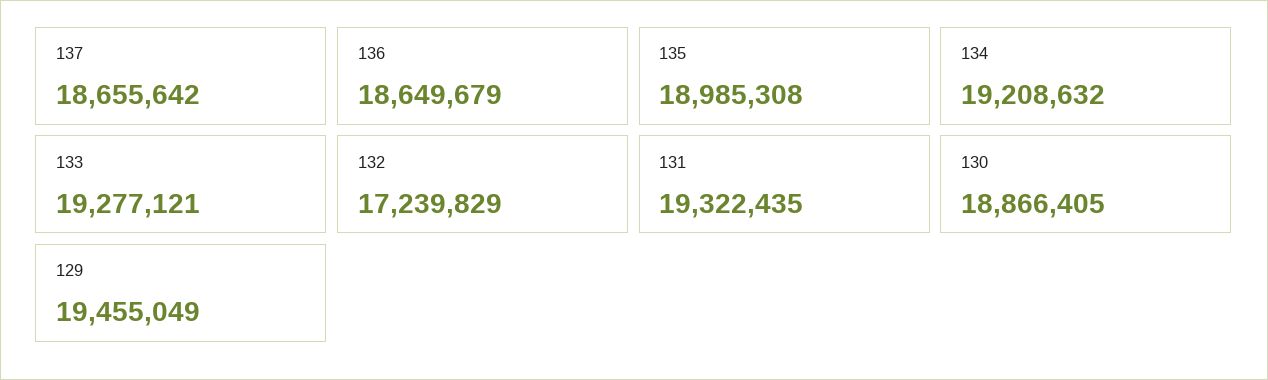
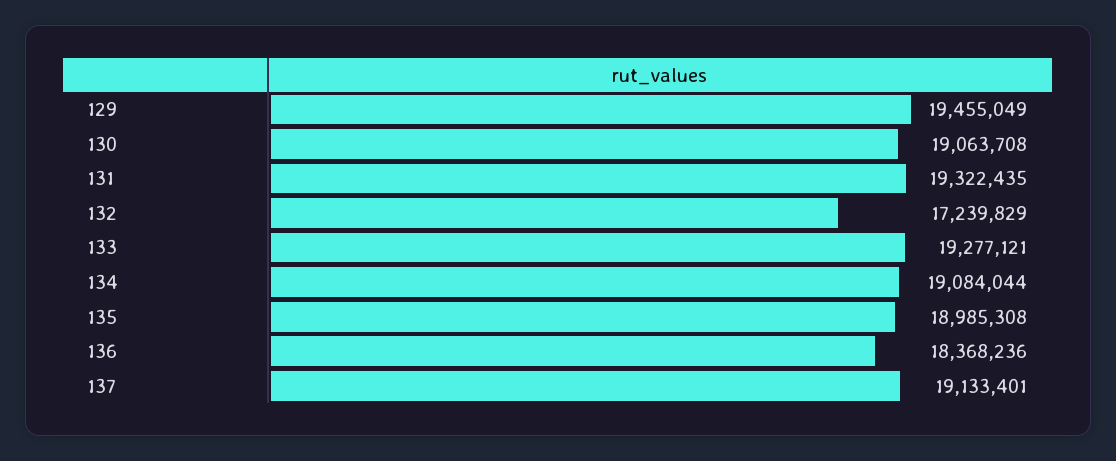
  {
-   "137": 18655642,
+   "137": 19133401,
-   "136": 18649679,
+   "136": 18368236,
    "135": 18985308,
-   "134": 19208632,
+   "134": 19084044,
    "133": 19277121,
    "132": 17239829,
    "131": 19322435,
-   "130": 18866405,
+   "130": 19063708,
    "129": 19455049
  }

